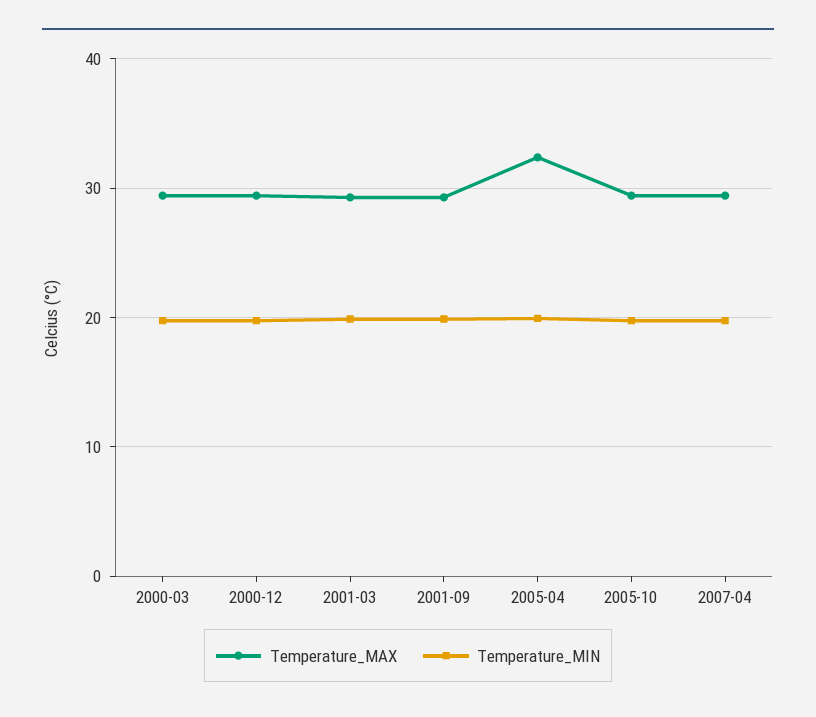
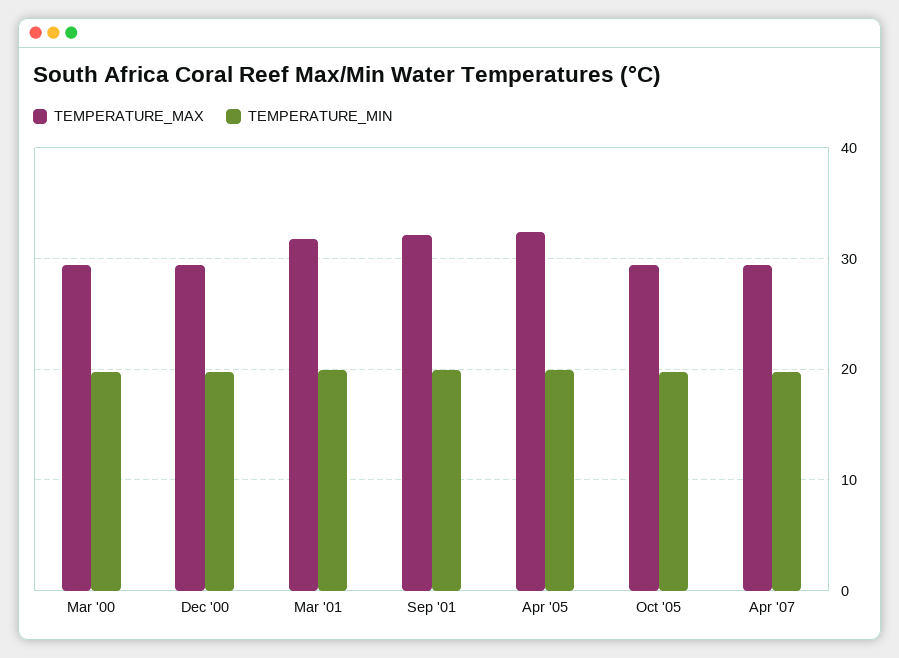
  {
    "Temperature_MAX": {
      "2000-03": 29,
      "2000-12": 29,
-     "2001-03": 29,
+     "2001-03": 32,
-     "2001-09": 29,
+     "2001-09": 32,
      "2005-04": 32,
      "2005-10": 29,
      "2007-04": 29
    },
    "Temperature_MIN": {
      "2000-03": 20,
      "2000-12": 20,
      "2001-03": 20,
      "2001-09": 20,
      "2005-04": 20,
      "2005-10": 20,
      "2007-04": 20
    }
  }

